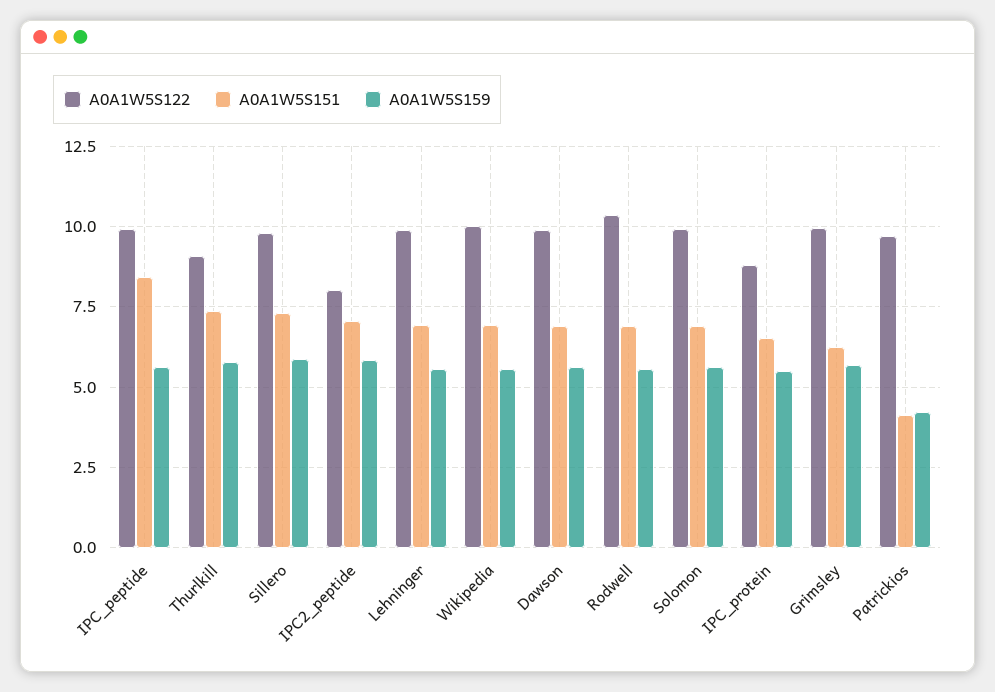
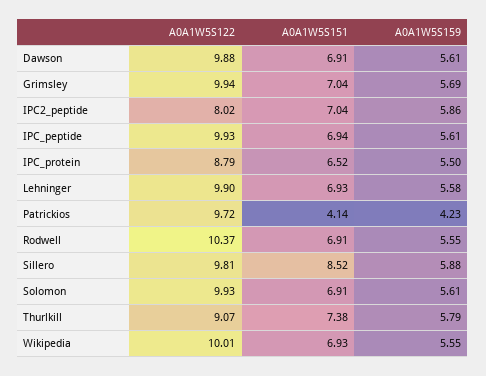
  {
    "A0A1W5S122": {
      "IPC_peptide": 9.93,
      "Thurlkill": 9.07,
      "Sillero": 9.81,
      "IPC2_peptide": 8.02,
      "Lehninger": 9.9,
      "Wikipedia": 10.01,
      "Dawson": 9.88,
      "Rodwell": 10.37,
      "Solomon": 9.93,
      "IPC_protein": 8.79,
      "Grimsley": 9.94,
      "Patrickios": 9.72
    },
    "A0A1W5S151": {
-     "IPC_peptide": 8.5,
+     "IPC_peptide": 6.94,
      "Thurlkill": 7.38,
-     "Sillero": 7.25,
+     "Sillero": 8.52,
      "IPC2_peptide": 7.04,
      "Lehninger": 6.93,
      "Wikipedia": 6.93,
      "Dawson": 6.91,
      "Rodwell": 6.91,
      "Solomon": 6.91,
      "IPC_protein": 6.52,
-     "Grimsley": 6.25,
+     "Grimsley": 7.04,
      "Patrickios": 4.14
    },
    "A0A1W5S159": {
      "IPC_peptide": 5.61,
      "Thurlkill": 5.79,
      "Sillero": 5.88,
      "IPC2_peptide": 5.86,
      "Lehninger": 5.58,
      "Wikipedia": 5.55,
      "Dawson": 5.61,
      "Rodwell": 5.55,
      "Solomon": 5.61,
      "IPC_protein": 5.5,
      "Grimsley": 5.69,
      "Patrickios": 4.23
    }
  }

